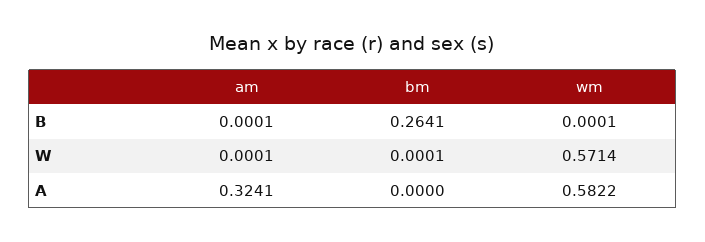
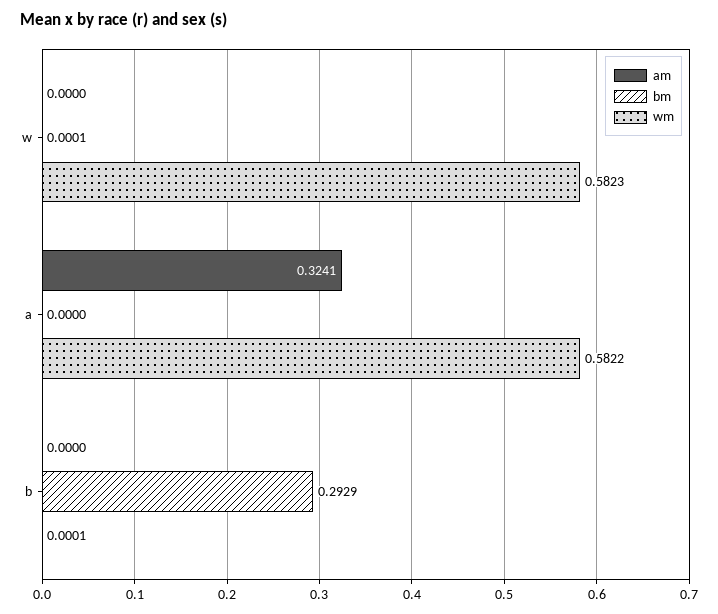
  {
    "am": {
-     "B": 0.0001,
+     "B": 0,
-     "W": 0.0001,
+     "W": 0,
      "A": 0.3241
    },
    "bm": {
-     "B": 0.2641,
+     "B": 0.2929,
      "W": 0.0001,
      "A": 0
    },
    "wm": {
      "B": 0.0001,
-     "W": 0.5714,
+     "W": 0.5823,
      "A": 0.5822
    }
  }

